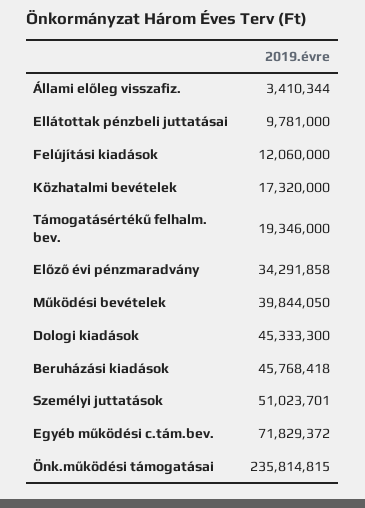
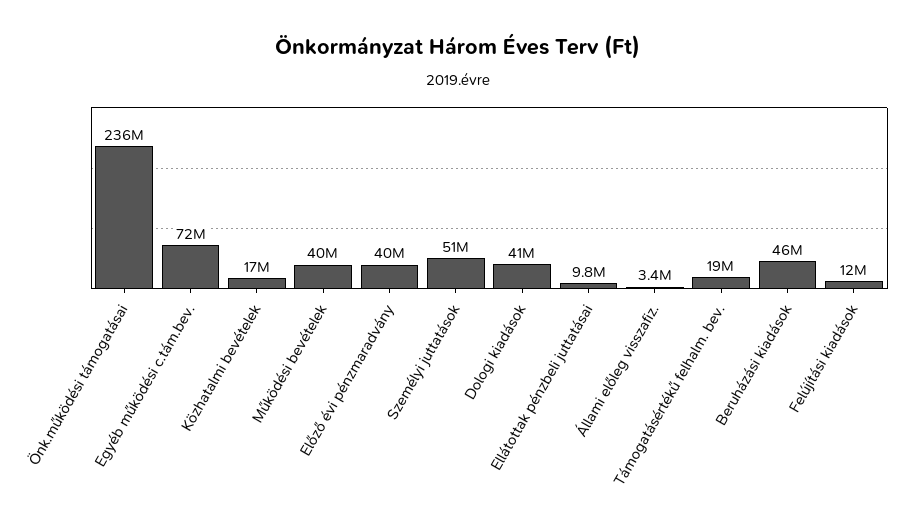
  {
    "Állami előleg visszafiz.": 3410344,
    "Ellátottak pénzbeli juttatásai": 9781000,
    "Felújítási kiadások": 12060000,
    "Közhatalmi bevételek": 17320000,
    "Támogatásértékű felhalm. bev.": 19346000,
-   "Előző évi pénzmaradvány": 34291858,
+   "Előző évi pénzmaradvány": 40000000,
    "Működési bevételek": 39844050,
-   "Dologi kiadások": 45333300,
+   "Dologi kiadások": 41000000,
    "Beruházási kiadások": 45768418,
    "Személyi juttatások": 51023701,
    "Egyéb működési c.tám.bev.": 71829372,
    "Önk.működési támogatásai": 235814815
  }

